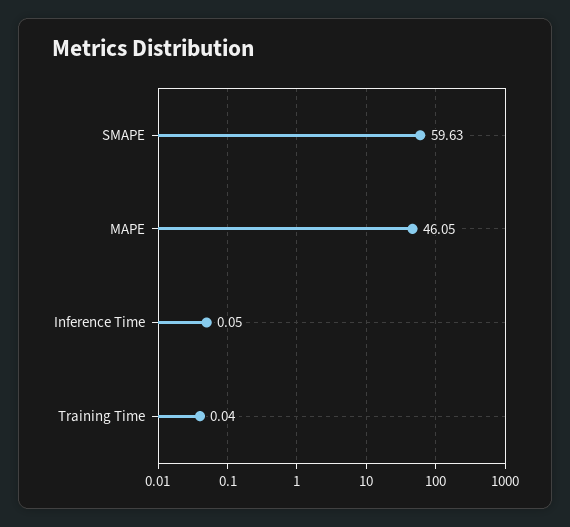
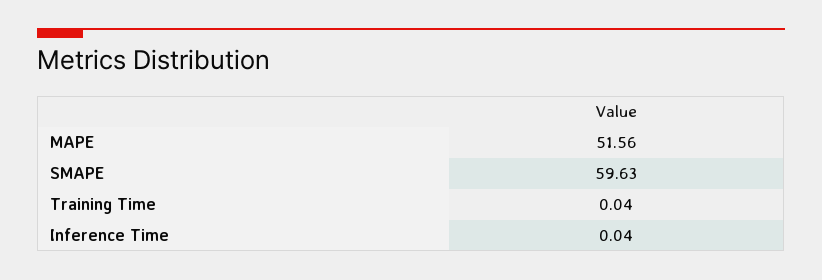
  {
    "SMAPE": 59.63,
-   "MAPE": 46.05,
+   "MAPE": 51.56,
-   "Inference Time": 0.05,
+   "Inference Time": 0.04,
    "Training Time": 0.04
  }

